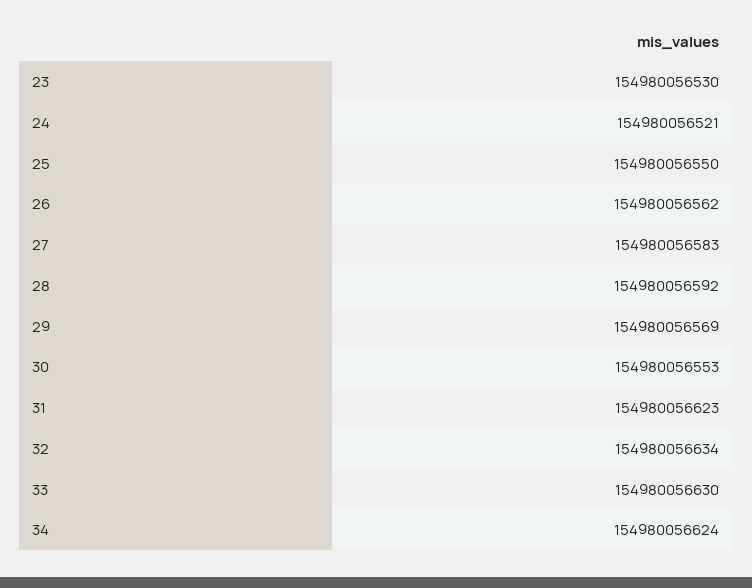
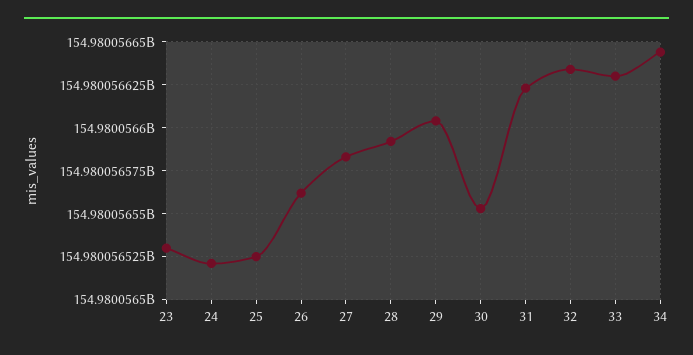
  {
    "23": 154980056530,
    "24": 154980056521,
-   "25": 154980056550,
+   "25": 154980056525,
    "26": 154980056562,
    "27": 154980056583,
    "28": 154980056592,
-   "29": 154980056569,
+   "29": 154980056605,
    "30": 154980056553,
    "31": 154980056623,
    "32": 154980056634,
    "33": 154980056630,
-   "34": 154980056624
+   "34": 154980056645
  }

